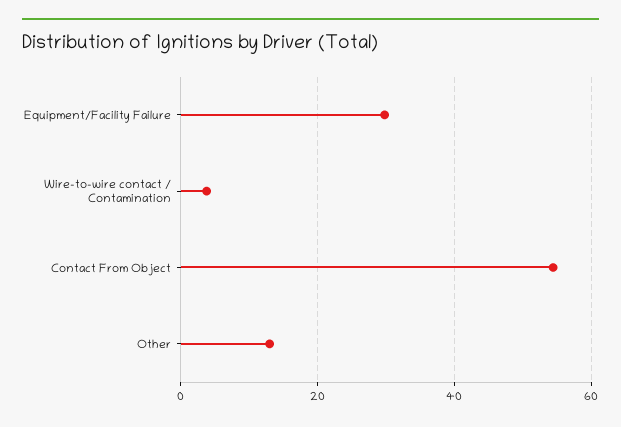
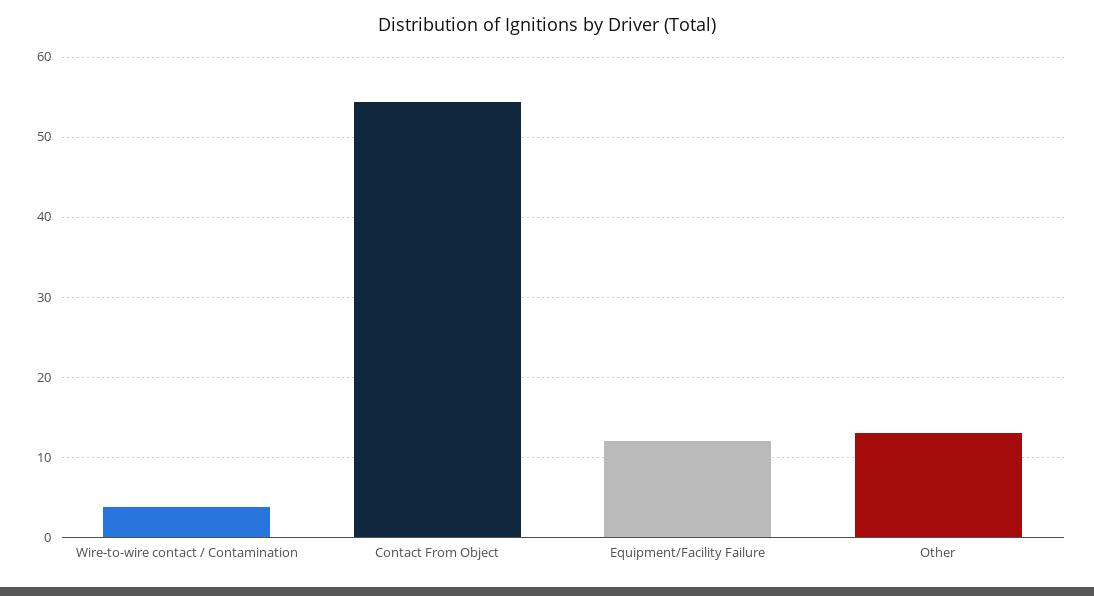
  {
-   "Equipment/Facility Failure": 30,
+   "Equipment/Facility Failure": 12,
    "Wire-to-wire contact / Contamination": 4,
    "Contact From Object": 54,
    "Other": 13
  }

